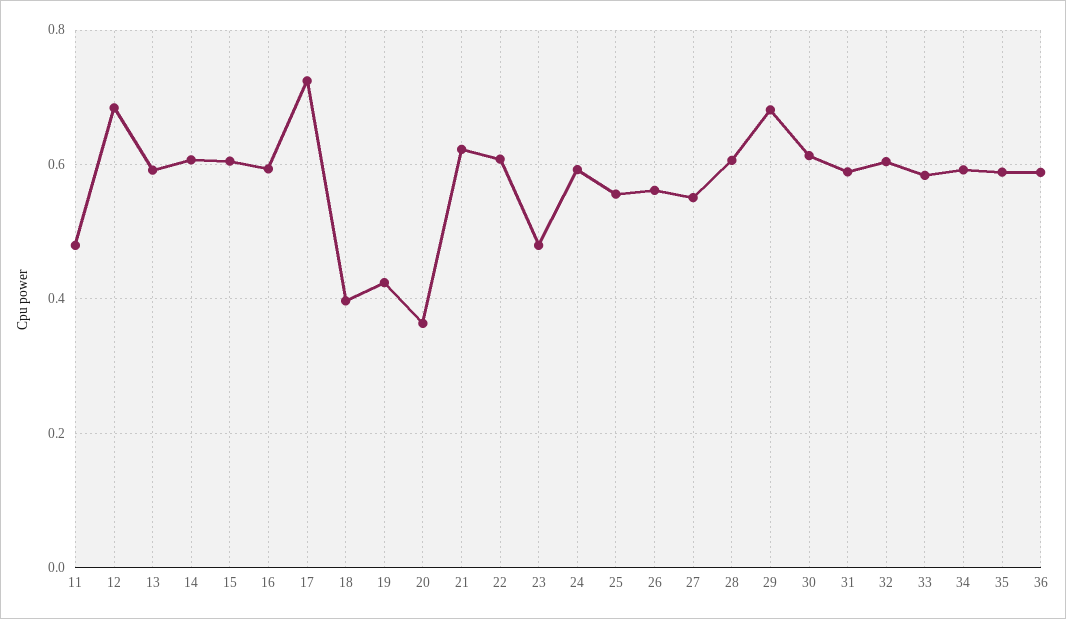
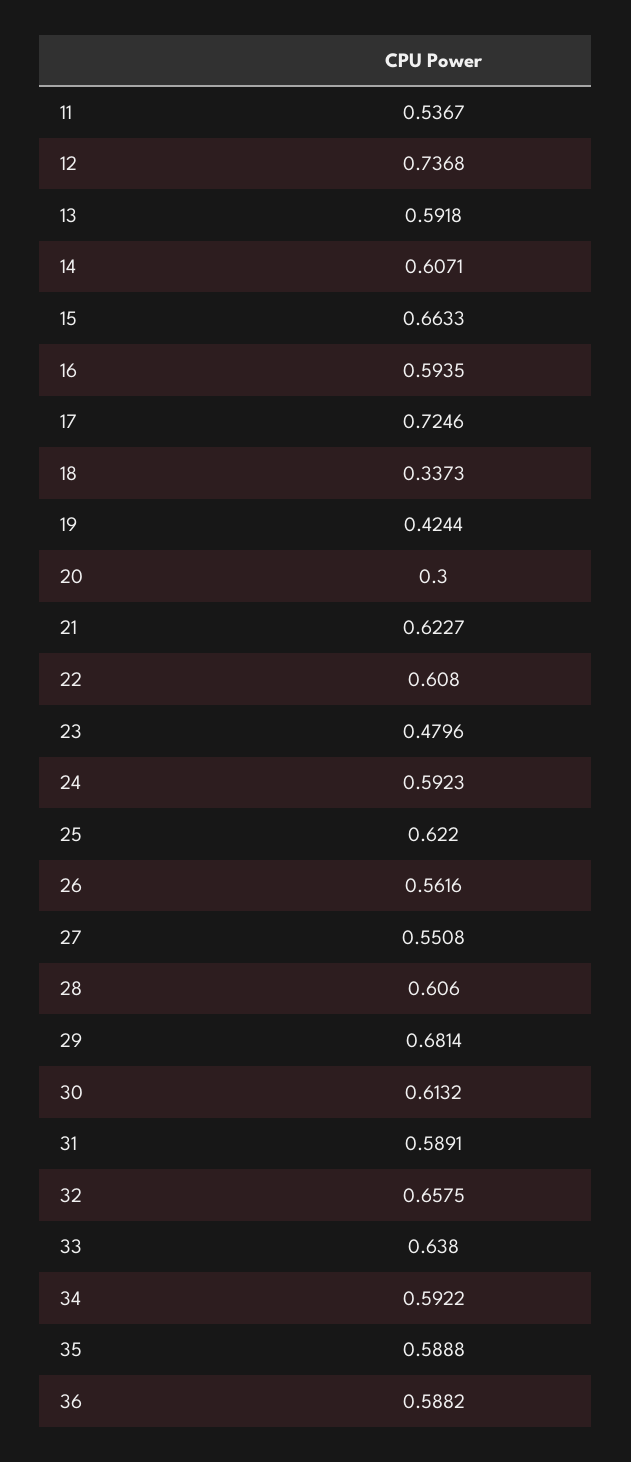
  {
-   "11": 0.48,
+   "11": 0.5367,
-   "12": 0.68,
+   "12": 0.7368,
    "13": 0.5918,
    "14": 0.6071,
-   "15": 0.6,
+   "15": 0.6633,
    "16": 0.5935,
    "17": 0.7246,
-   "18": 0.4,
+   "18": 0.3373,
    "19": 0.4244,
-   "20": 0.36,
+   "20": 0.3,
    "21": 0.6227,
    "22": 0.608,
    "23": 0.4796,
    "24": 0.5923,
-   "25": 0.56,
+   "25": 0.622,
    "26": 0.5616,
    "27": 0.5508,
    "28": 0.606,
    "29": 0.6814,
    "30": 0.6132,
    "31": 0.5891,
-   "32": 0.6,
+   "32": 0.6575,
-   "33": 0.58,
+   "33": 0.638,
    "34": 0.5922,
    "35": 0.5888,
    "36": 0.5882
  }

